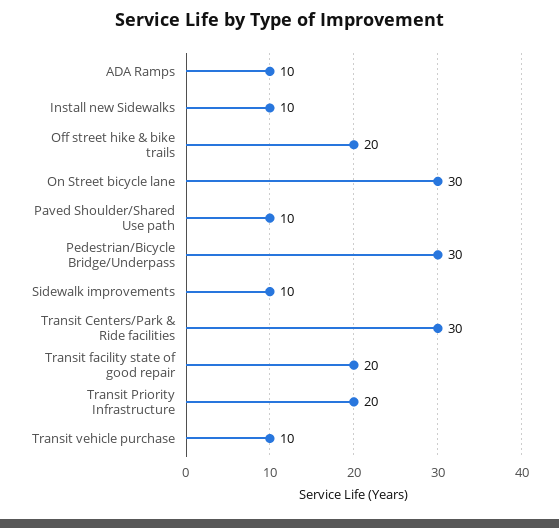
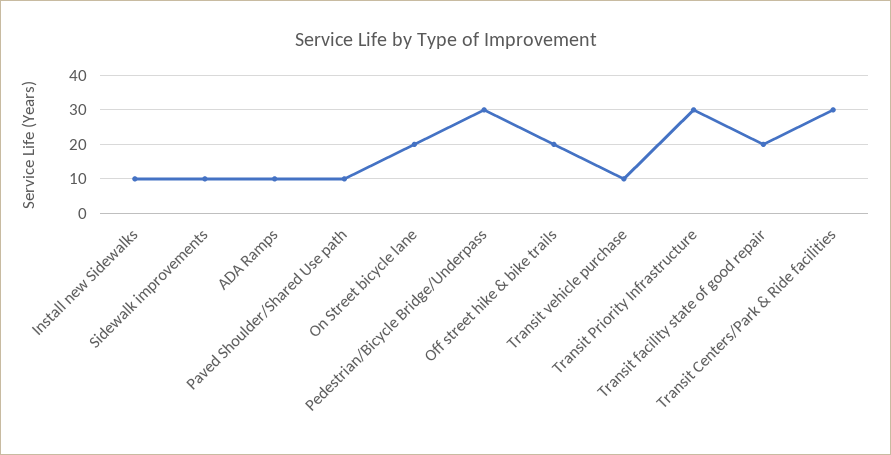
  {
    "ADA Ramps": 10,
    "Install new Sidewalks": 10,
    "Off street hike & bike trails": 20,
-   "On Street bicycle lane": 30,
+   "On Street bicycle lane": 20,
    "Paved Shoulder/Shared Use path": 10,
    "Pedestrian/Bicycle Bridge/Underpass": 30,
    "Sidewalk improvements": 10,
    "Transit Centers/Park & Ride facilities": 30,
    "Transit facility state of good repair": 20,
-   "Transit Priority Infrastructure": 20,
+   "Transit Priority Infrastructure": 30,
    "Transit vehicle purchase": 10
  }

